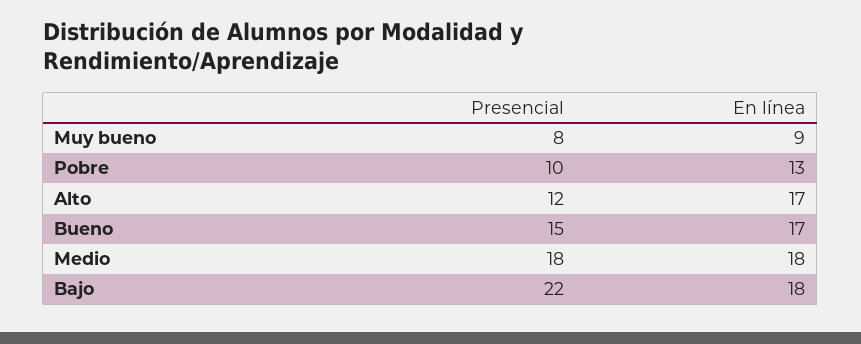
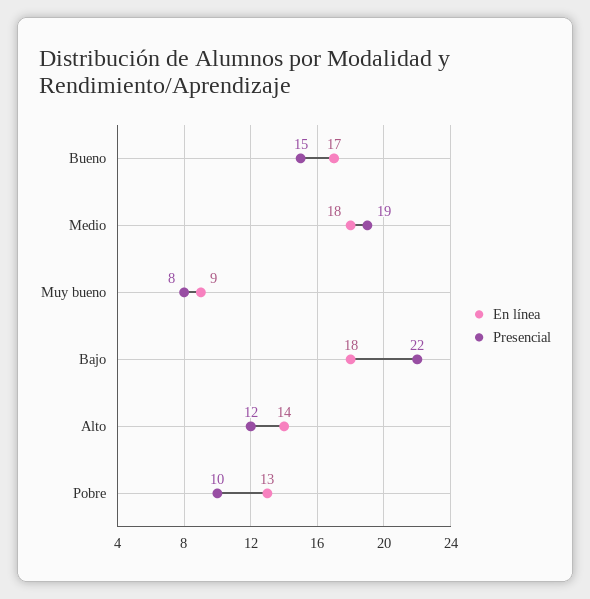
  {
    "Presencial": {
      "Muy bueno": 8,
      "Pobre": 10,
      "Alto": 12,
      "Bueno": 15,
-     "Medio": 18,
+     "Medio": 19,
      "Bajo": 22
    },
    "En línea": {
      "Muy bueno": 9,
      "Pobre": 13,
-     "Alto": 17,
+     "Alto": 14,
      "Bueno": 17,
      "Medio": 18,
      "Bajo": 18
    }
  }

